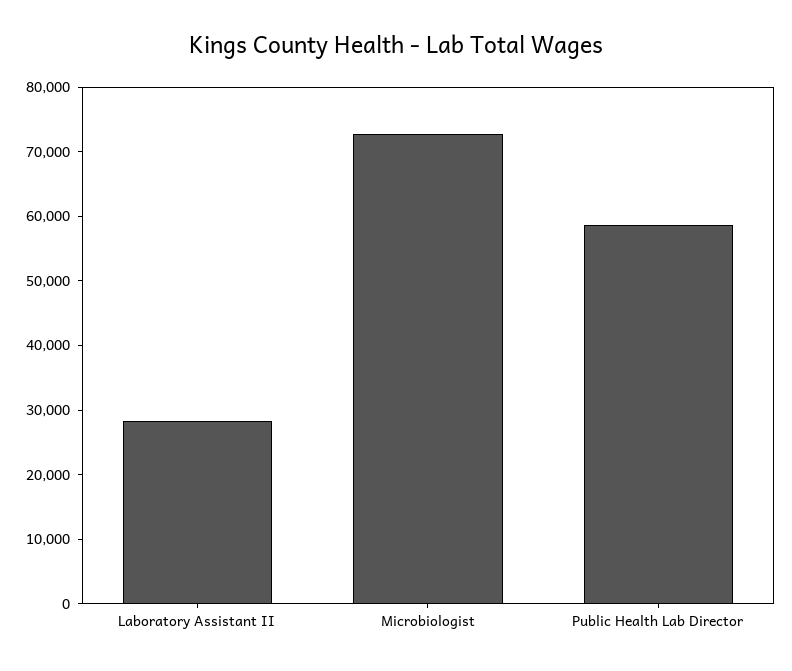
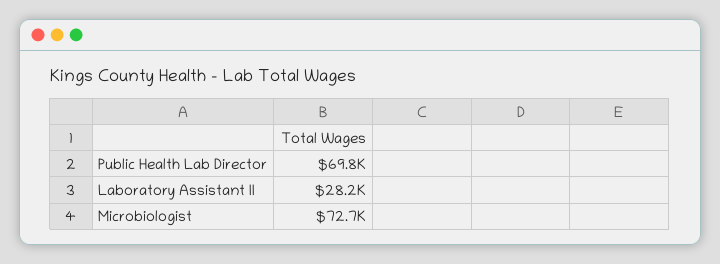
  {
    "Laboratory Assistant II": 28200,
    "Microbiologist": 72700,
-   "Public Health Lab Director": 58000
+   "Public Health Lab Director": 69800
  }

